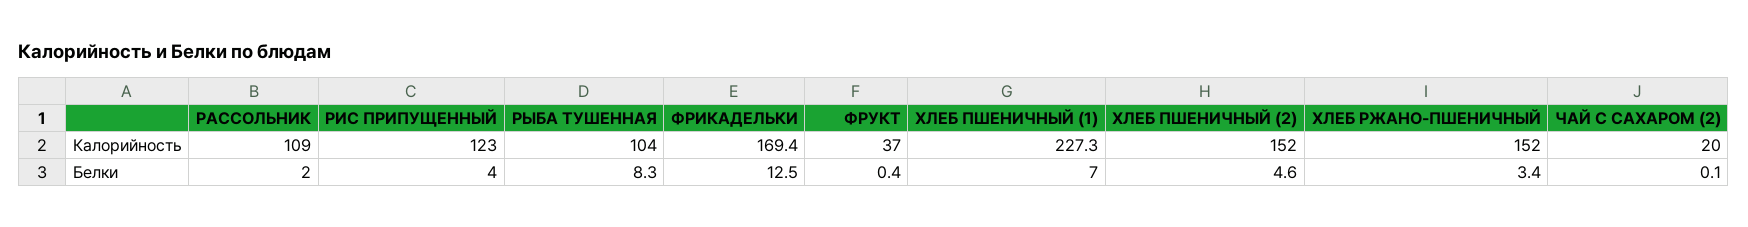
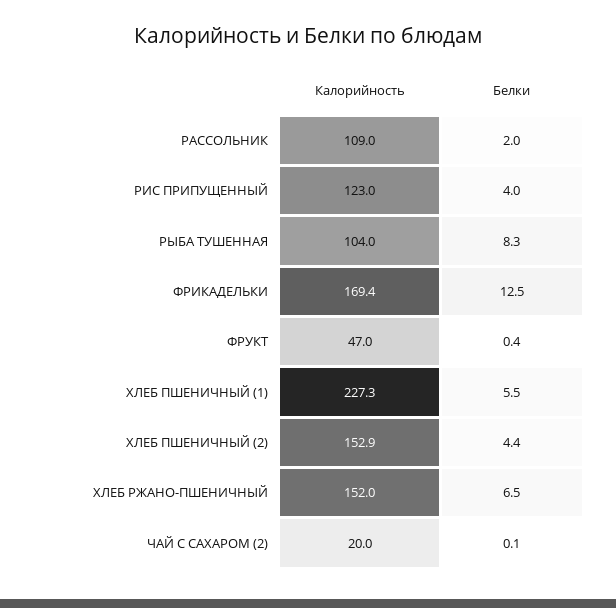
  {
    "РАССОЛЬНИК": {
      "Калорийность": 109,
      "Белки": 2
    },
    "РИС ПРИПУЩЕННЫЙ": {
      "Калорийность": 123,
      "Белки": 4
    },
    "РЫБА ТУШЕННАЯ": {
      "Калорийность": 104,
      "Белки": 8.3
    },
    "ФРИКАДЕЛЬКИ": {
      "Калорийность": 169.4,
      "Белки": 12.5
    },
    "ФРУКТ": {
-     "Калорийность": 37,
+     "Калорийность": 47,
      "Белки": 0.4
    },
    "ХЛЕБ ПШЕНИЧНЫЙ (1)": {
      "Калорийность": 227.3,
-     "Белки": 7
+     "Белки": 5.5
    },
    "ХЛЕБ ПШЕНИЧНЫЙ (2)": {
-     "Калорийность": 152,
+     "Калорийность": 152.9,
-     "Белки": 4.6
+     "Белки": 4.4
    },
    "ХЛЕБ РЖАНО-ПШЕНИЧНЫЙ": {
      "Калорийность": 152,
-     "Белки": 3.4
+     "Белки": 6.5
    },
    "ЧАЙ С САХАРОМ (2)": {
      "Калорийность": 20,
      "Белки": 0.1
    }
  }

